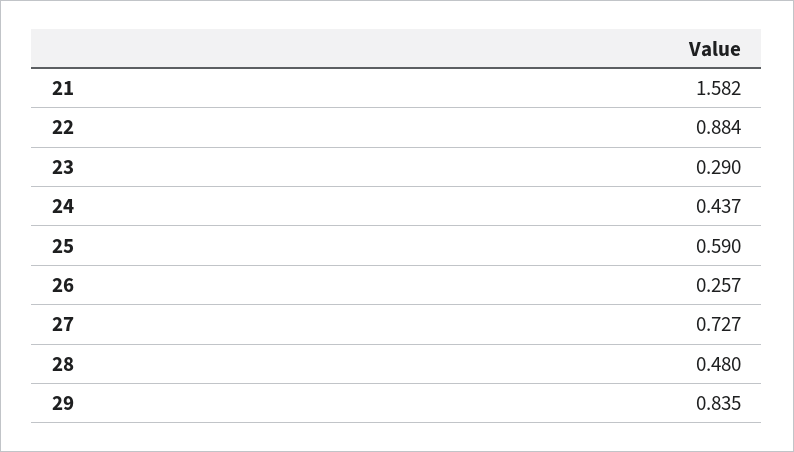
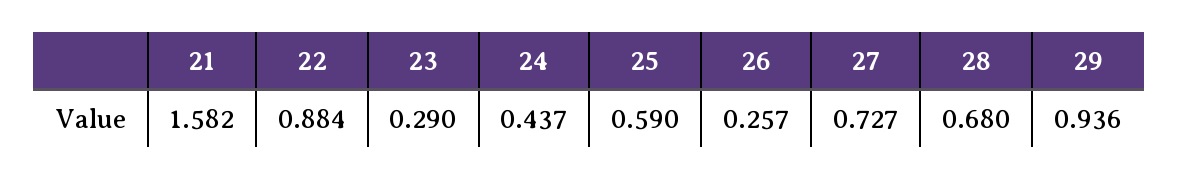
  {
    "21": 1.582,
    "22": 0.884,
    "23": 0.29,
    "24": 0.437,
    "25": 0.59,
    "26": 0.257,
    "27": 0.727,
-   "28": 0.48,
+   "28": 0.68,
-   "29": 0.835
+   "29": 0.936
  }

